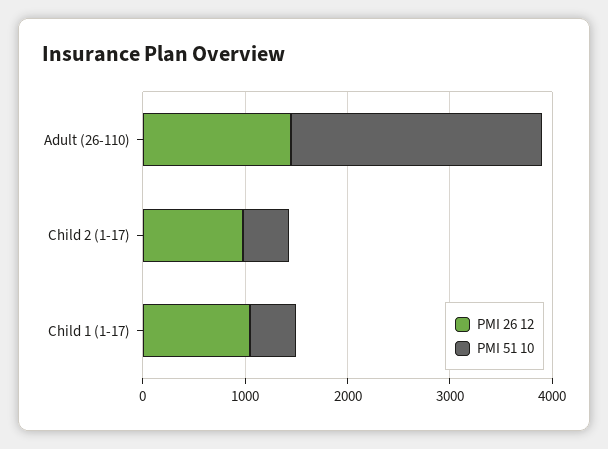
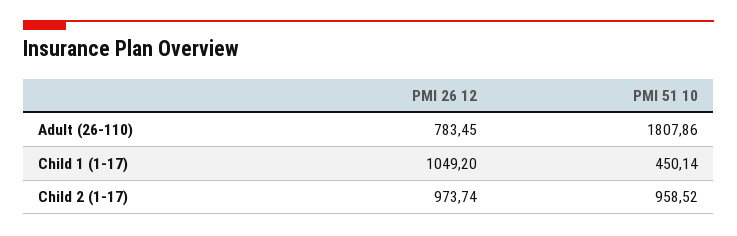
  {
    "PMI 26 12": {
-     "Adult (26-110)": 1400,
+     "Adult (26-110)": 783.45,
      "Child 2 (1-17)": 973.74,
      "Child 1 (1-17)": 1049.2
    },
    "PMI 51 10": {
-     "Adult (26-110)": 2400,
+     "Adult (26-110)": 1807.86,
-     "Child 2 (1-17)": 400,
+     "Child 2 (1-17)": 958.52,
      "Child 1 (1-17)": 450.14
    }
  }

